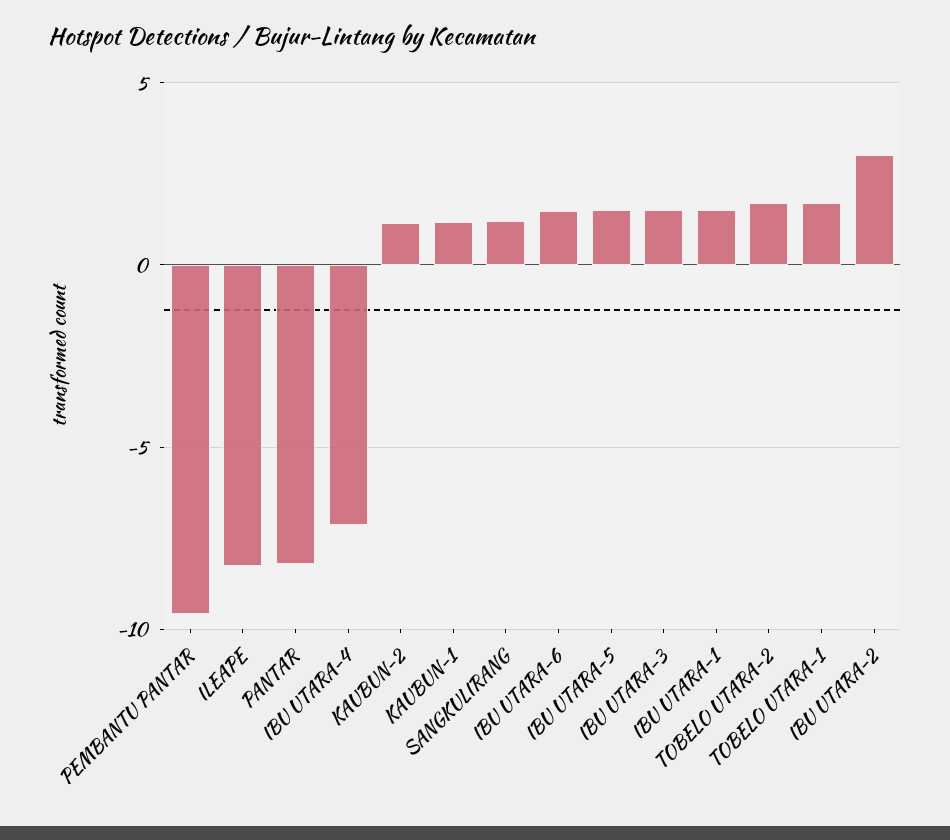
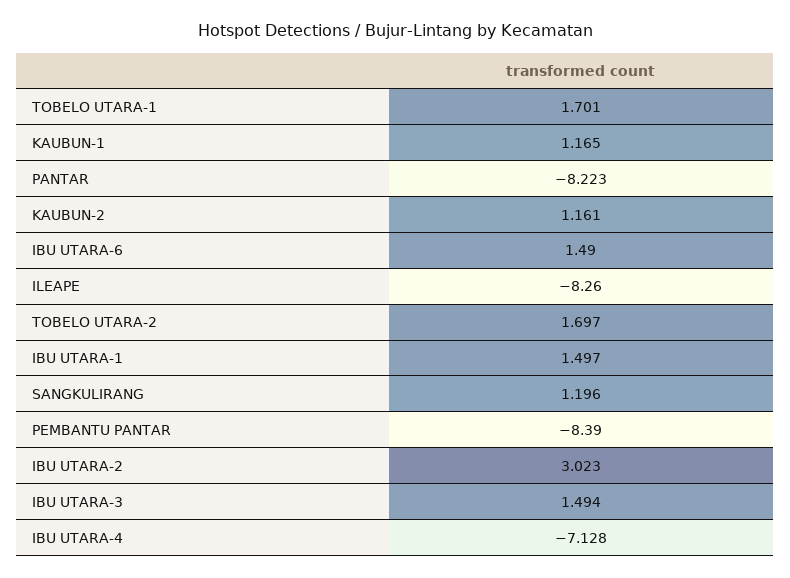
  {
-   "PEMBANTU PANTAR": -9.5,
+   "PEMBANTU PANTAR": -8.39,
    "ILEAPE": -8.26,
    "PANTAR": -8.223,
    "IBU UTARA-4": -7.128,
    "KAUBUN-2": 1.161,
    "KAUBUN-1": 1.165,
    "SANGKULIRANG": 1.196,
    "IBU UTARA-6": 1.49,
-   "IBU UTARA-5": 1.5,
    "IBU UTARA-3": 1.494,
    "IBU UTARA-1": 1.497,
    "TOBELO UTARA-2": 1.697,
    "TOBELO UTARA-1": 1.701,
    "IBU UTARA-2": 3.023
  }

